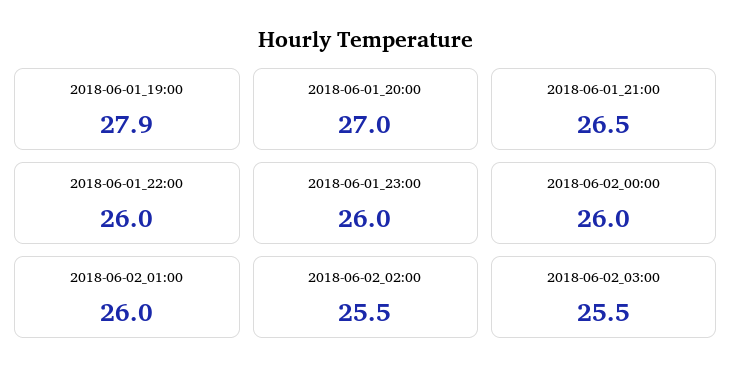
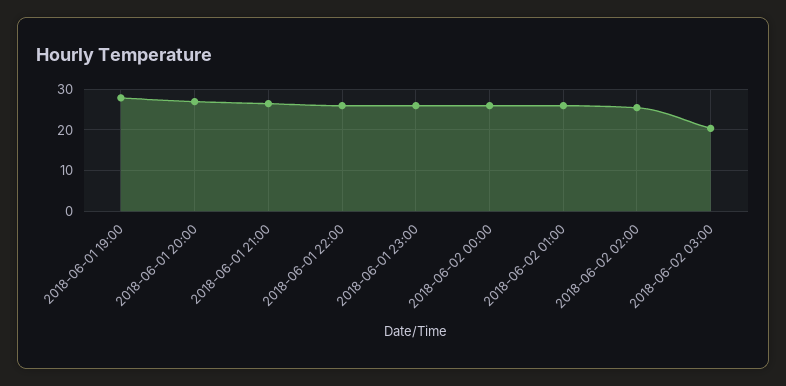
  {
    "2018-06-01_19:00": 27.9,
    "2018-06-01_20:00": 27,
    "2018-06-01_21:00": 26.5,
    "2018-06-01_22:00": 26,
    "2018-06-01_23:00": 26,
    "2018-06-02_00:00": 26,
    "2018-06-02_01:00": 26,
    "2018-06-02_02:00": 25.5,
-   "2018-06-02_03:00": 25.5
+   "2018-06-02_03:00": 20
  }

